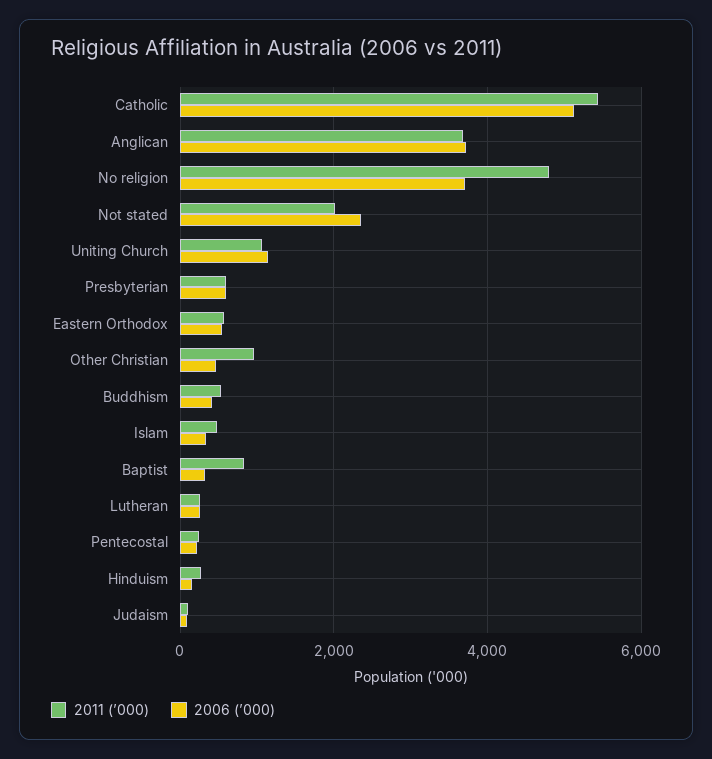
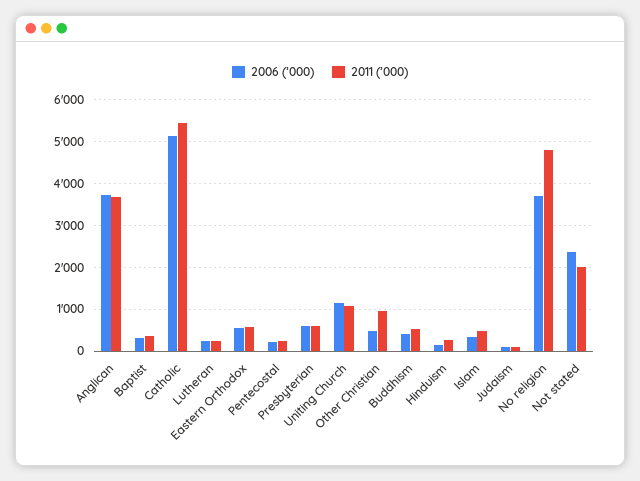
  {
    "2011 (’000)": {
      "Catholic": 5400,
      "Anglican": 3600,
      "No religion": 4800,
      "Not stated": 2000,
      "Uniting Church": 1000,
      "Presbyterian": 600,
      "Eastern Orthodox": 600,
      "Other Christian": 1000,
      "Buddhism": 600,
      "Islam": 400,
-     "Baptist": 800,
+     "Baptist": 400,
      "Lutheran": 200,
      "Pentecostal": 200,
      "Hinduism": 200,
      "Judaism": 0
    },
    "2006 (’000)": {
      "Catholic": 5200,
      "Anglican": 3800,
      "No religion": 3800,
      "Not stated": 2400,
      "Uniting Church": 1200,
      "Presbyterian": 600,
      "Eastern Orthodox": 600,
      "Other Christian": 400,
      "Buddhism": 400,
      "Islam": 400,
      "Baptist": 400,
      "Lutheran": 200,
      "Pentecostal": 200,
      "Hinduism": 200,
      "Judaism": 0
    }
  }

